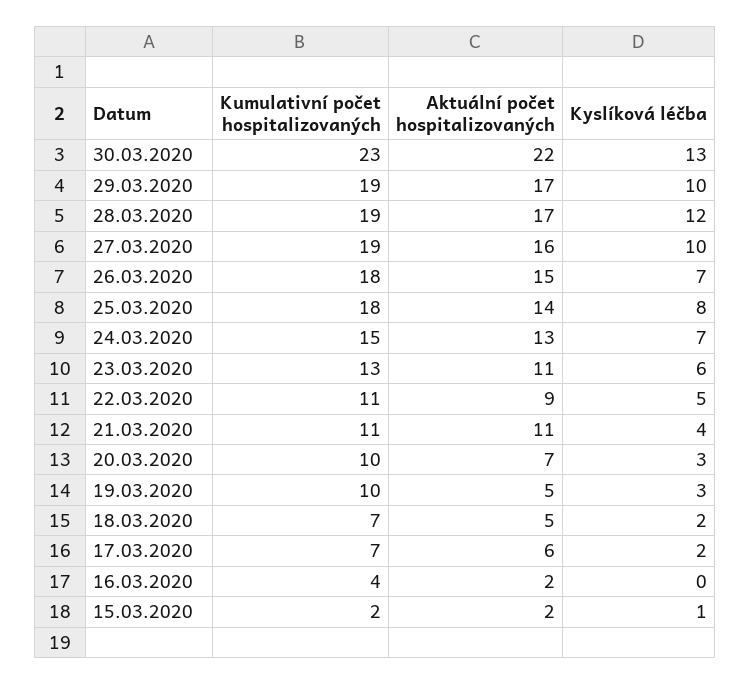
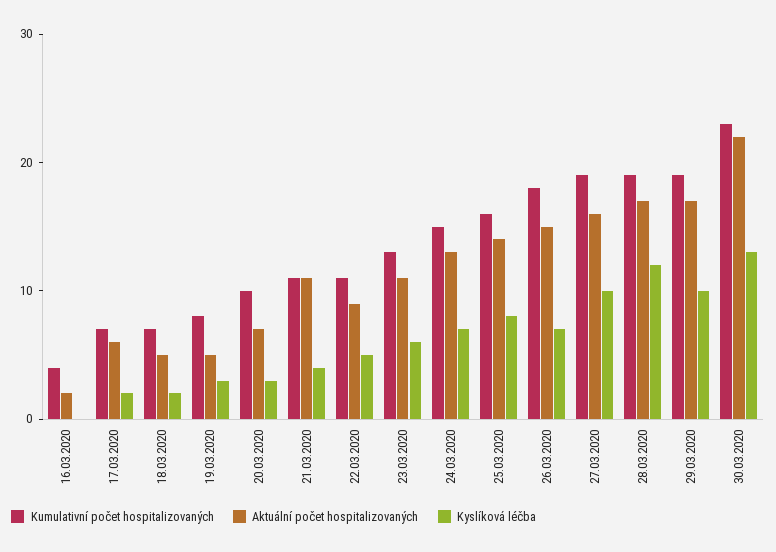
  {
    "Kumulativní počet hospitalizovaných": {
      "30.03.2020": 23,
      "29.03.2020": 19,
      "28.03.2020": 19,
      "27.03.2020": 19,
      "26.03.2020": 18,
-     "25.03.2020": 18,
+     "25.03.2020": 16,
      "24.03.2020": 15,
      "23.03.2020": 13,
      "22.03.2020": 11,
      "21.03.2020": 11,
      "20.03.2020": 10,
-     "19.03.2020": 10,
+     "19.03.2020": 8,
      "18.03.2020": 7,
      "17.03.2020": 7,
-     "16.03.2020": 4,
+     "16.03.2020": 4
-     "15.03.2020": 2
    },
    "Aktuální počet hospitalizovaných": {
      "30.03.2020": 22,
      "29.03.2020": 17,
      "28.03.2020": 17,
      "27.03.2020": 16,
      "26.03.2020": 15,
      "25.03.2020": 14,
      "24.03.2020": 13,
      "23.03.2020": 11,
      "22.03.2020": 9,
      "21.03.2020": 11,
      "20.03.2020": 7,
      "19.03.2020": 5,
      "18.03.2020": 5,
      "17.03.2020": 6,
-     "16.03.2020": 2,
+     "16.03.2020": 2
-     "15.03.2020": 2
    },
    "Kyslíková léčba": {
      "30.03.2020": 13,
      "29.03.2020": 10,
      "28.03.2020": 12,
      "27.03.2020": 10,
      "26.03.2020": 7,
      "25.03.2020": 8,
      "24.03.2020": 7,
      "23.03.2020": 6,
      "22.03.2020": 5,
      "21.03.2020": 4,
      "20.03.2020": 3,
      "19.03.2020": 3,
      "18.03.2020": 2,
      "17.03.2020": 2,
-     "16.03.2020": 0,
+     "16.03.2020": 0
-     "15.03.2020": 1
    }
  }

